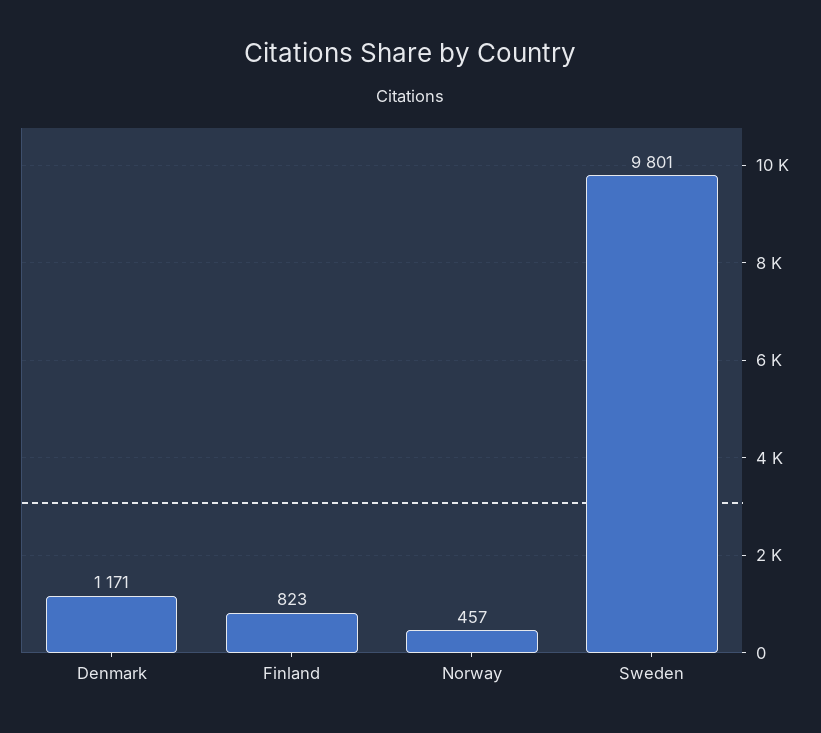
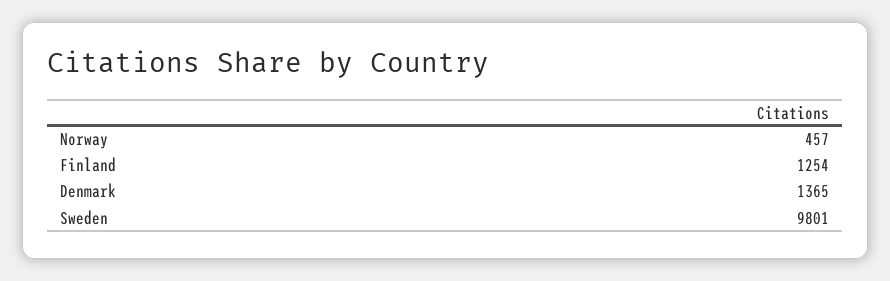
  {
-   "Denmark": 1171,
+   "Denmark": 1365,
-   "Finland": 823,
+   "Finland": 1254,
    "Norway": 457,
    "Sweden": 9801
  }

